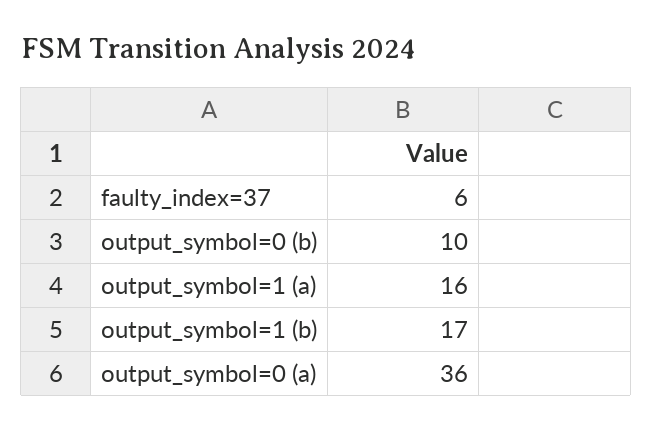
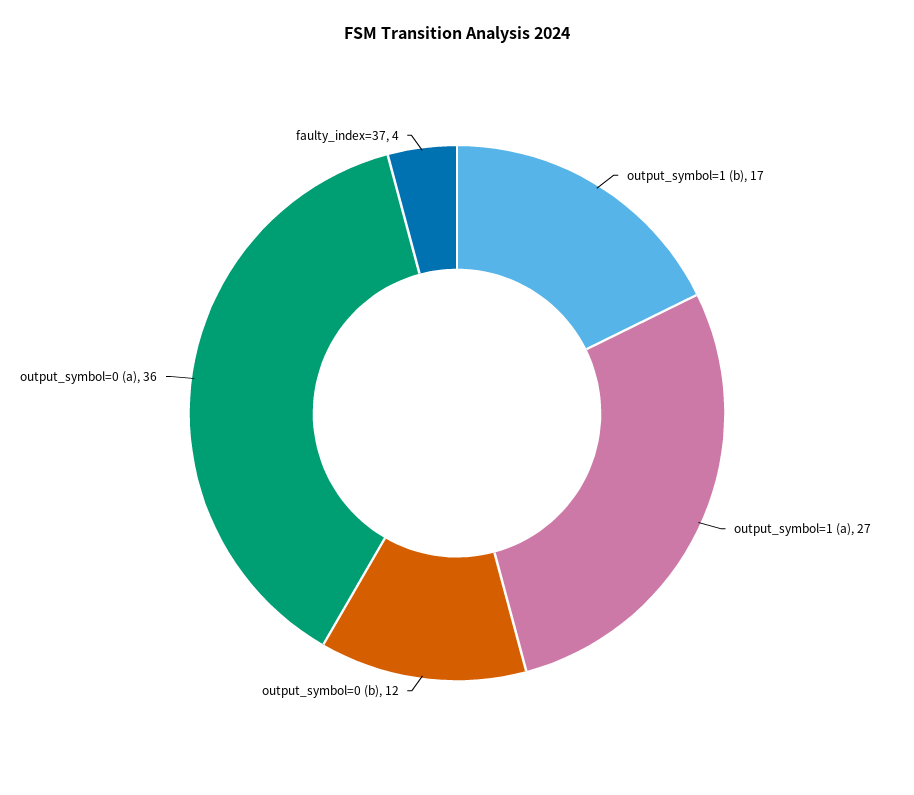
  {
-   "faulty_index=37": 6,
+   "faulty_index=37": 4,
-   "output_symbol=0 (b)": 10,
+   "output_symbol=0 (b)": 12,
-   "output_symbol=1 (a)": 16,
+   "output_symbol=1 (a)": 27,
    "output_symbol=1 (b)": 17,
    "output_symbol=0 (a)": 36
  }

